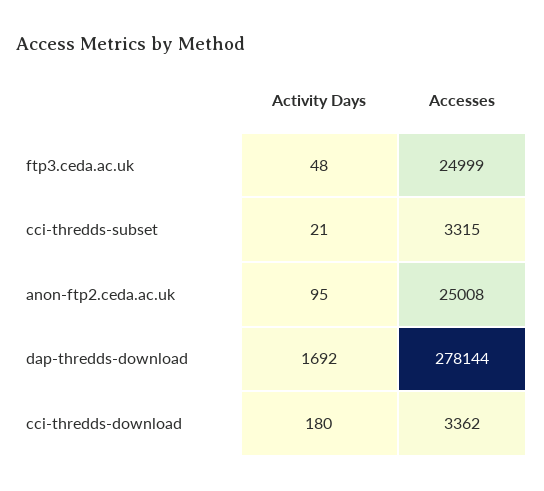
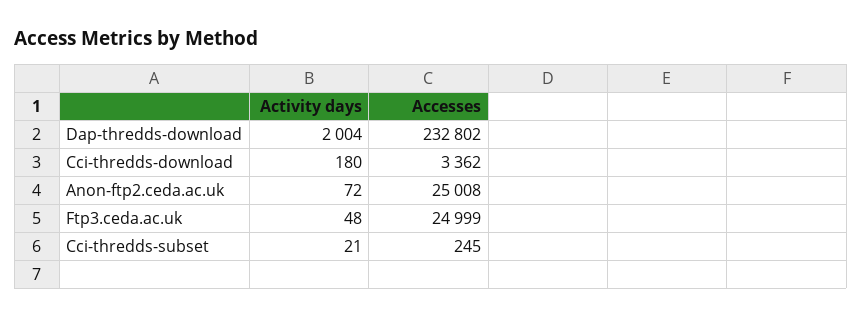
  {
    "Activity Days": {
      "ftp3.ceda.ac.uk": 48,
      "cci-thredds-subset": 21,
-     "anon-ftp2.ceda.ac.uk": 95,
+     "anon-ftp2.ceda.ac.uk": 72,
-     "dap-thredds-download": 1692,
+     "dap-thredds-download": 2004,
      "cci-thredds-download": 180
    },
    "Accesses": {
      "ftp3.ceda.ac.uk": 24999,
-     "cci-thredds-subset": 3315,
+     "cci-thredds-subset": 245,
      "anon-ftp2.ceda.ac.uk": 25008,
-     "dap-thredds-download": 278144,
+     "dap-thredds-download": 232802,
      "cci-thredds-download": 3362
    }
  }

